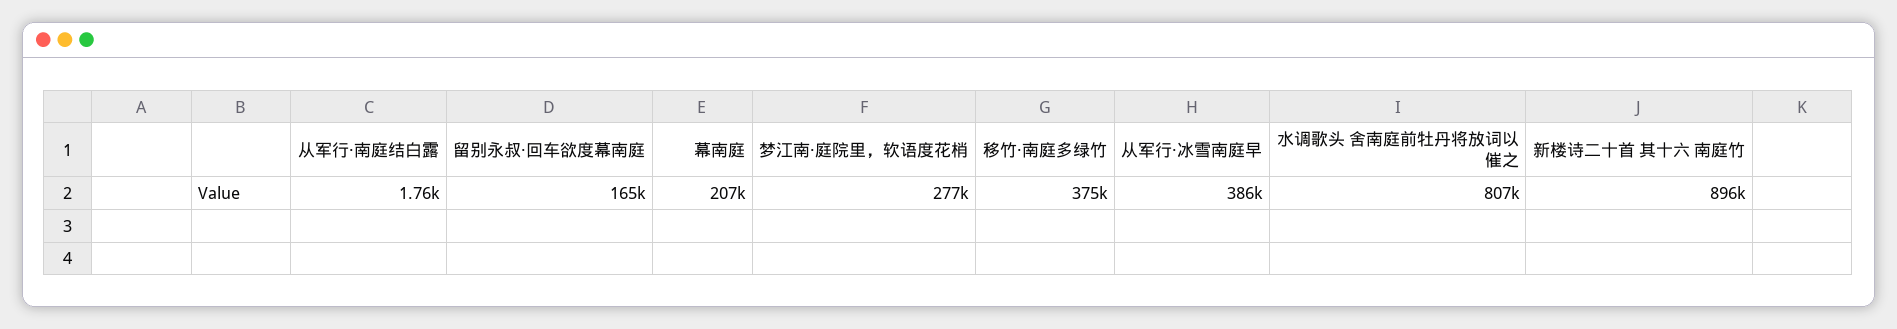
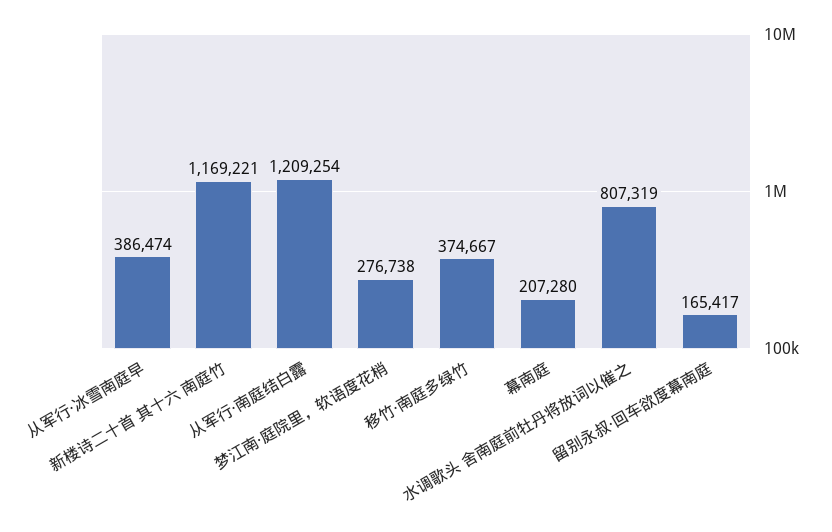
  {
-   "从军行·南庭结白露": 1760,
+   "从军行·南庭结白露": 1209254,
    "留别永叔·回车欲度幕南庭": 165417,
    "幕南庭": 207280,
    "梦江南·庭院里，软语度花梢": 276738,
    "移竹·南庭多绿竹": 374667,
    "从军行·冰雪南庭早": 386474,
    "水调歌头 舍南庭前牡丹将放词以催之": 807319,
-   "新楼诗二十首 其十六 南庭竹": 896000
+   "新楼诗二十首 其十六 南庭竹": 1169221
  }

